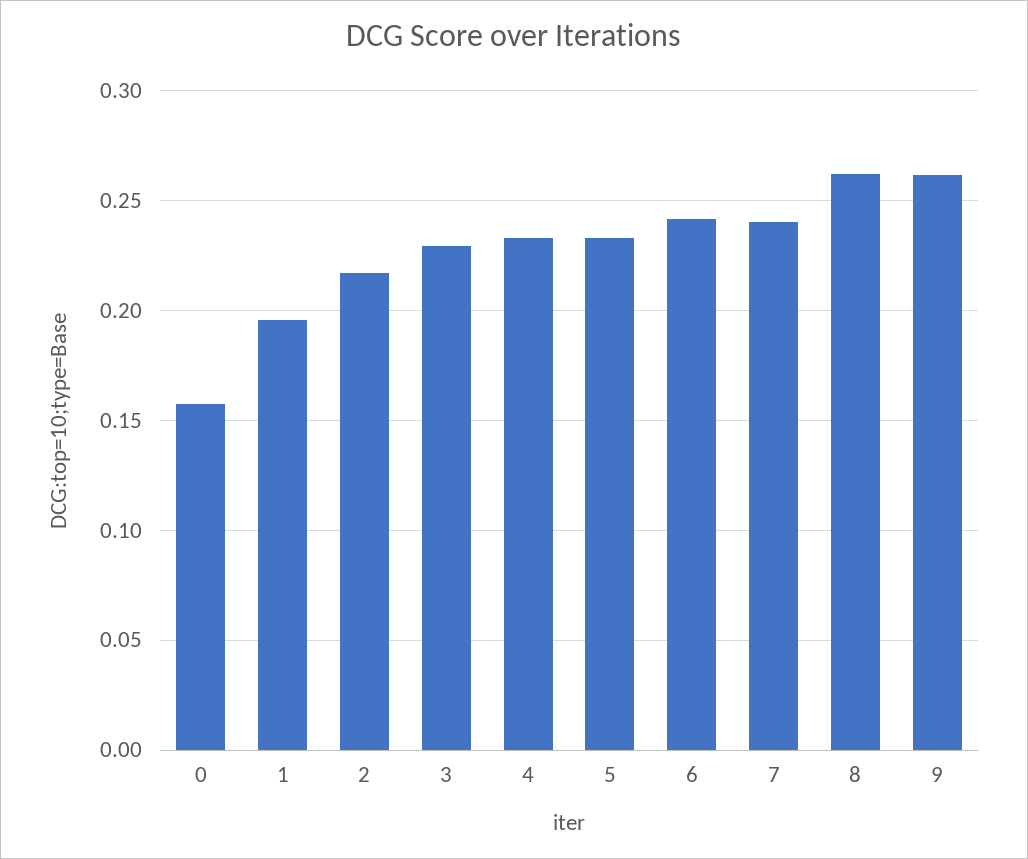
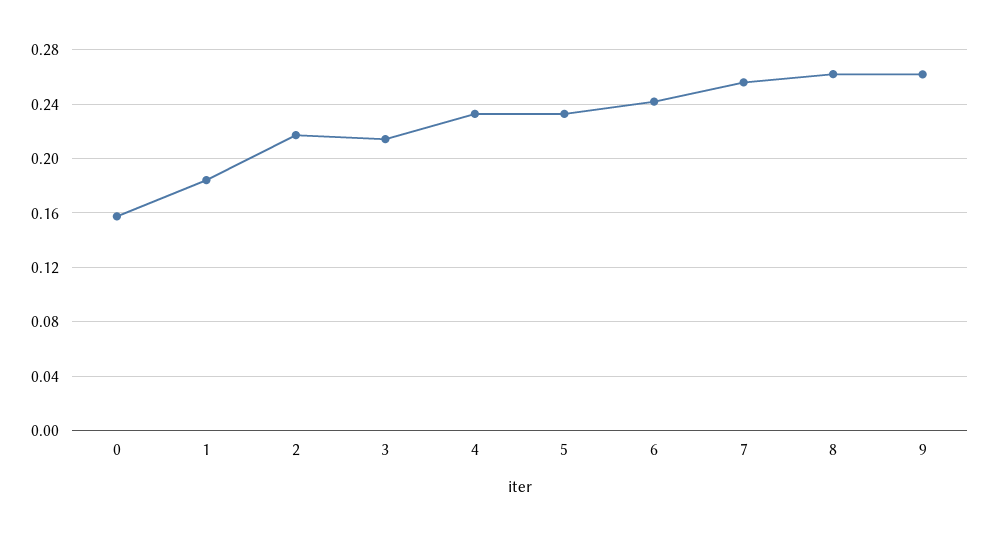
  {
    "0": 0.16,
-   "1": 0.195,
+   "1": 0.185,
    "2": 0.215,
-   "3": 0.23,
+   "3": 0.215,
    "4": 0.235,
    "5": 0.235,
    "6": 0.24,
-   "7": 0.24,
+   "7": 0.255,
    "8": 0.26,
    "9": 0.26
  }

